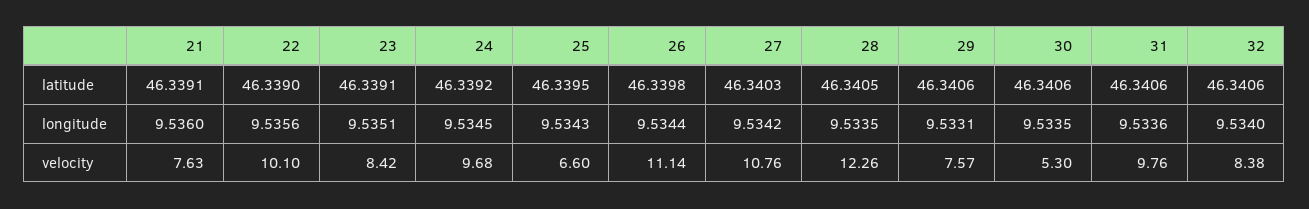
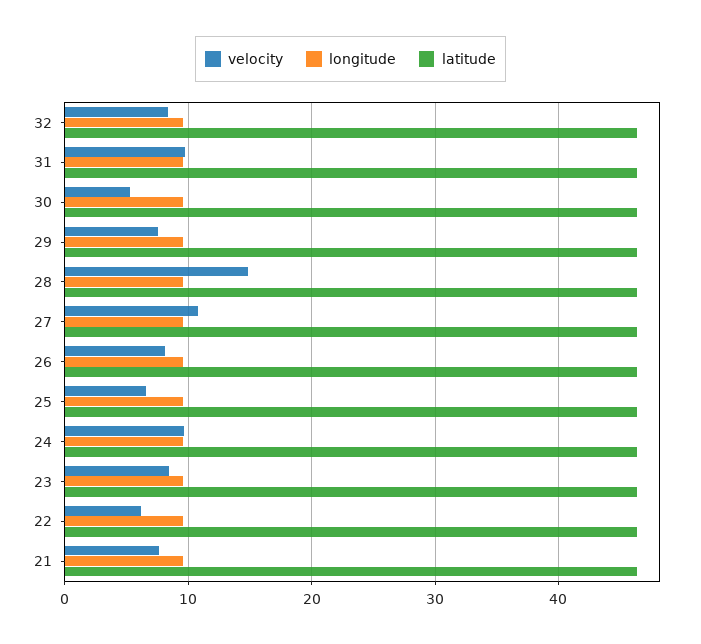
  {
    "latitude": {
      "21": 46.3391,
      "22": 46.339,
      "23": 46.3391,
      "24": 46.3392,
      "25": 46.3395,
      "26": 46.3398,
      "27": 46.3403,
      "28": 46.3405,
      "29": 46.3406,
      "30": 46.3406,
      "31": 46.3406,
      "32": 46.3406
    },
    "longitude": {
      "21": 9.536,
      "22": 9.5356,
      "23": 9.5351,
      "24": 9.5345,
      "25": 9.5343,
      "26": 9.5344,
      "27": 9.5342,
      "28": 9.5335,
      "29": 9.5331,
      "30": 9.5335,
      "31": 9.5336,
      "32": 9.534
    },
    "velocity": {
      "21": 7.63,
-     "22": 10.1,
+     "22": 6,
      "23": 8.42,
      "24": 9.68,
      "25": 6.6,
-     "26": 11.14,
+     "26": 8,
      "27": 10.76,
-     "28": 12.26,
+     "28": 15,
      "29": 7.57,
      "30": 5.3,
      "31": 9.76,
      "32": 8.38
    }
  }

